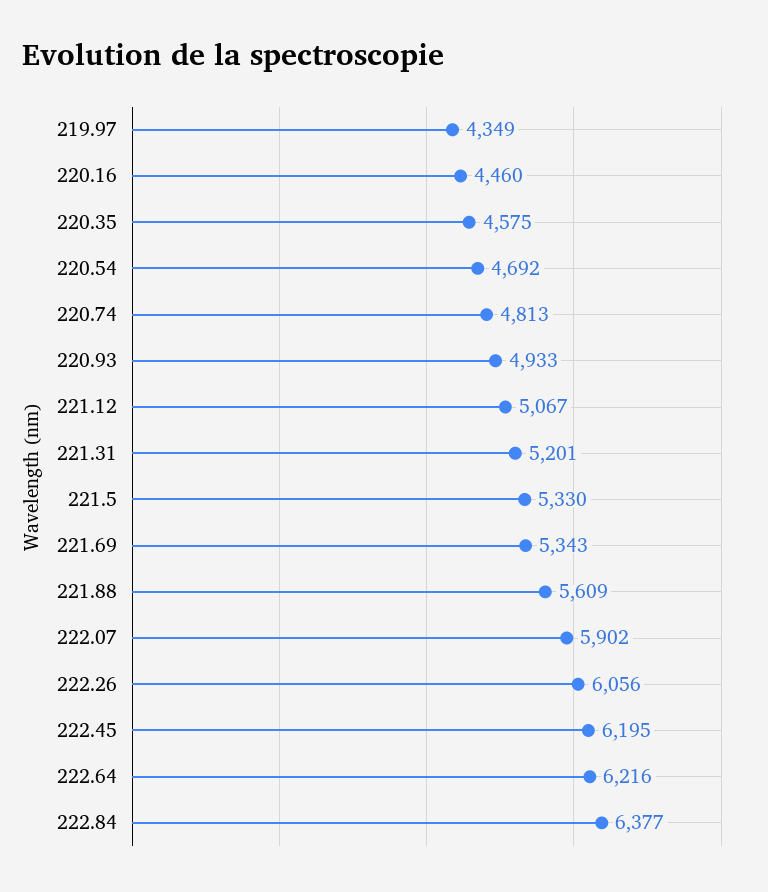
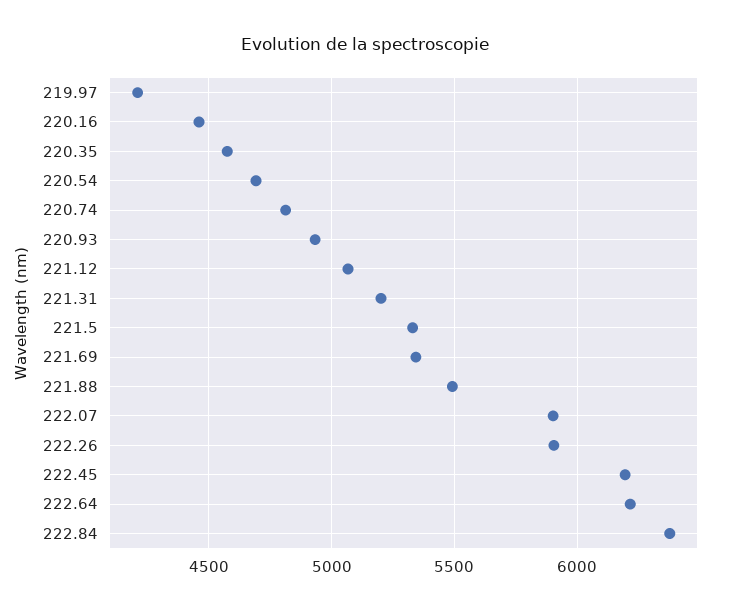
  {
-   "219.97": 4349,
+   "219.97": 4200,
    "220.16": 4460,
    "220.35": 4575,
    "220.54": 4692,
    "220.74": 4813,
    "220.93": 4933,
    "221.12": 5067,
    "221.31": 5201,
    "221.5": 5330,
    "221.69": 5343,
-   "221.88": 5609,
+   "221.88": 5500,
    "222.07": 5902,
-   "222.26": 6056,
+   "222.26": 5900,
    "222.45": 6195,
    "222.64": 6216,
    "222.84": 6377
  }

